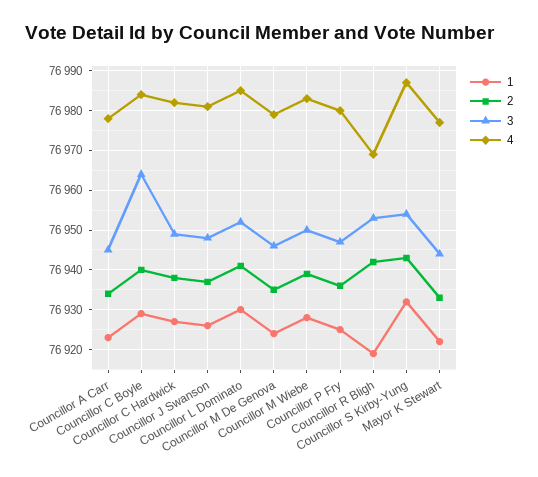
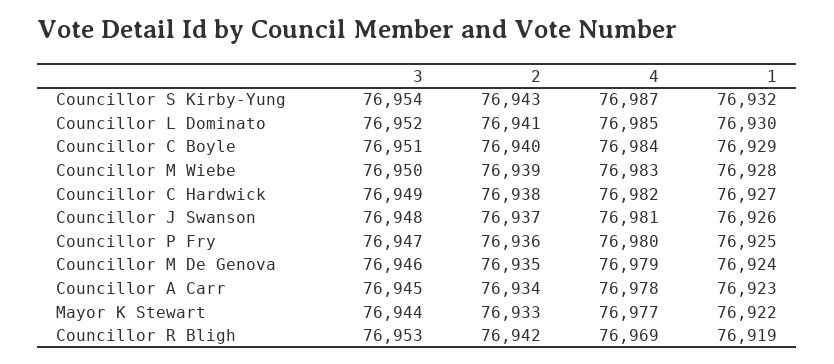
  {
    "1": {
      "Councillor A Carr": 76923,
      "Councillor C Boyle": 76929,
      "Councillor C Hardwick": 76927,
      "Councillor J Swanson": 76926,
      "Councillor L Dominato": 76930,
      "Councillor M De Genova": 76924,
      "Councillor M Wiebe": 76928,
      "Councillor P Fry": 76925,
      "Councillor R Bligh": 76919,
      "Councillor S Kirby-Yung": 76932,
      "Mayor K Stewart": 76922
    },
    "2": {
      "Councillor A Carr": 76934,
      "Councillor C Boyle": 76940,
      "Councillor C Hardwick": 76938,
      "Councillor J Swanson": 76937,
      "Councillor L Dominato": 76941,
      "Councillor M De Genova": 76935,
      "Councillor M Wiebe": 76939,
      "Councillor P Fry": 76936,
      "Councillor R Bligh": 76942,
      "Councillor S Kirby-Yung": 76943,
      "Mayor K Stewart": 76933
    },
    "3": {
      "Councillor A Carr": 76945,
-     "Councillor C Boyle": 76965,
+     "Councillor C Boyle": 76951,
      "Councillor C Hardwick": 76949,
      "Councillor J Swanson": 76948,
      "Councillor L Dominato": 76952,
      "Councillor M De Genova": 76946,
      "Councillor M Wiebe": 76950,
      "Councillor P Fry": 76947,
      "Councillor R Bligh": 76953,
      "Councillor S Kirby-Yung": 76954,
      "Mayor K Stewart": 76944
    },
    "4": {
      "Councillor A Carr": 76978,
      "Councillor C Boyle": 76984,
      "Councillor C Hardwick": 76982,
      "Councillor J Swanson": 76981,
      "Councillor L Dominato": 76985,
      "Councillor M De Genova": 76979,
      "Councillor M Wiebe": 76983,
      "Councillor P Fry": 76980,
      "Councillor R Bligh": 76969,
      "Councillor S Kirby-Yung": 76987,
      "Mayor K Stewart": 76977
    }
  }

